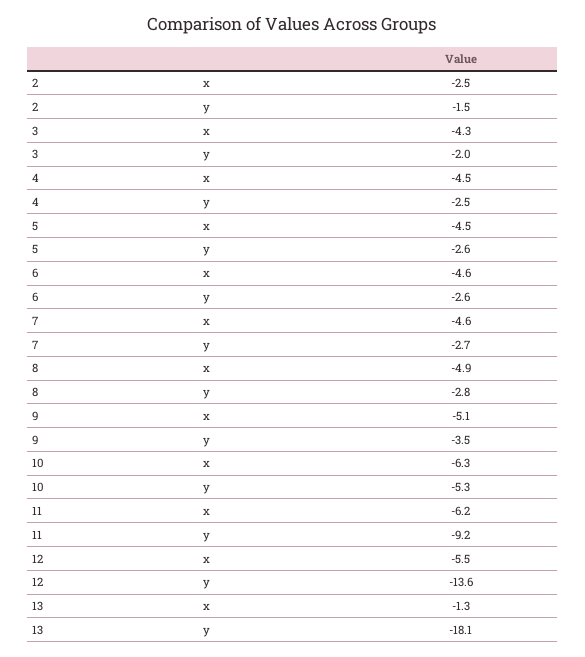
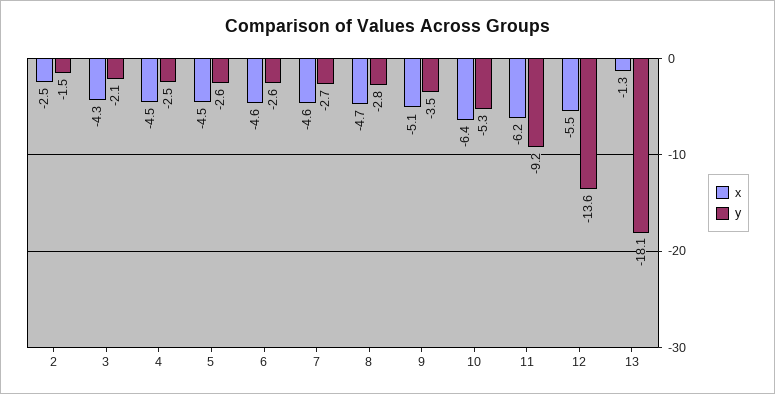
  {
    "x": {
      "2": -2.5,
      "3": -4.3,
      "4": -4.5,
      "5": -4.5,
      "6": -4.6,
      "7": -4.6,
-     "8": -4.9,
+     "8": -4.7,
      "9": -5.1,
-     "10": -6.3,
+     "10": -6.4,
      "11": -6.2,
      "12": -5.5,
      "13": -1.3
    },
    "y": {
      "2": -1.5,
-     "3": -2,
+     "3": -2.1,
      "4": -2.5,
      "5": -2.6,
      "6": -2.6,
      "7": -2.7,
      "8": -2.8,
      "9": -3.5,
      "10": -5.3,
      "11": -9.2,
      "12": -13.6,
      "13": -18.1
    }
  }

